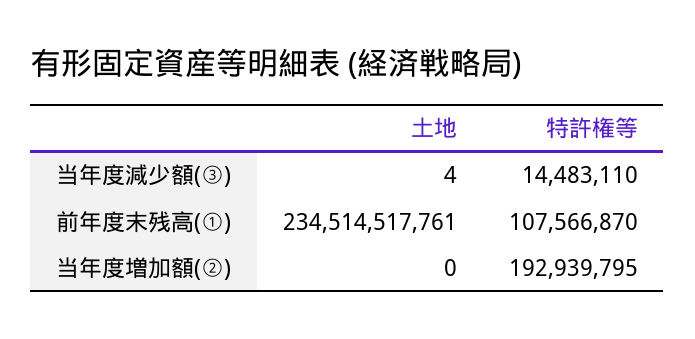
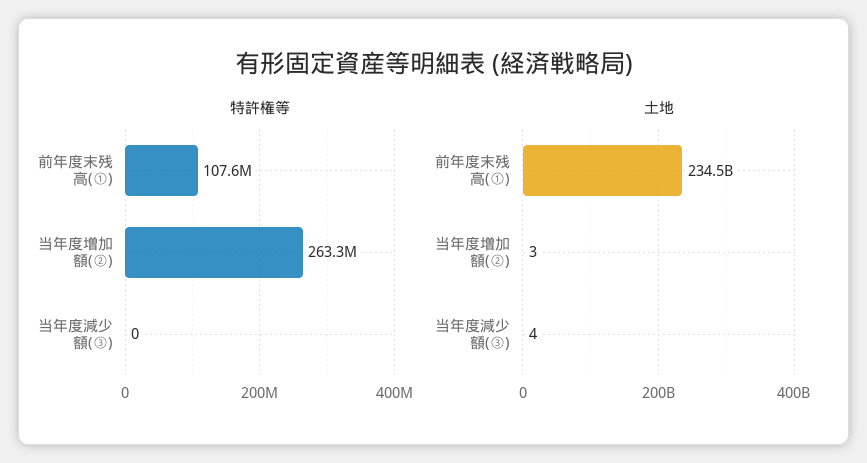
  {
    "土地": {
      "当年度減少額(③)": 4,
      "前年度末残高(①)": 234514517761,
-     "当年度増加額(②)": 0
+     "当年度増加額(②)": 3
    },
    "特許権等": {
-     "当年度減少額(③)": 14483110,
+     "当年度減少額(③)": 0,
      "前年度末残高(①)": 107566870,
-     "当年度増加額(②)": 192939795
+     "当年度増加額(②)": 263300000
    }
  }

